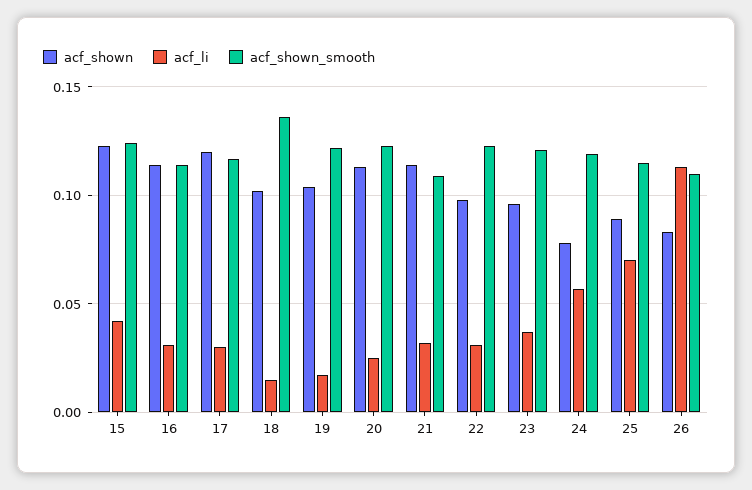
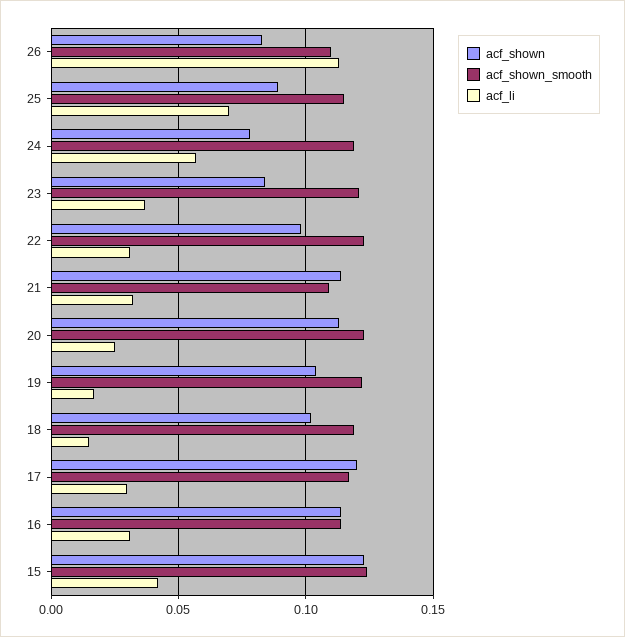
  {
    "acf_shown": {
      "15": 0.125,
      "16": 0.115,
      "17": 0.12,
      "18": 0.1,
      "19": 0.105,
      "20": 0.115,
      "21": 0.115,
      "22": 0.1,
-     "23": 0.095,
+     "23": 0.085,
      "24": 0.08,
      "25": 0.09,
      "26": 0.085
    },
    "acf_li": {
      "15": 0.04,
      "16": 0.03,
      "17": 0.03,
      "18": 0.015,
      "19": 0.015,
      "20": 0.025,
      "21": 0.03,
      "22": 0.03,
      "23": 0.035,
      "24": 0.055,
      "25": 0.07,
      "26": 0.115
    },
    "acf_shown_smooth": {
      "15": 0.125,
      "16": 0.115,
      "17": 0.115,
-     "18": 0.135,
+     "18": 0.12,
      "19": 0.12,
      "20": 0.125,
      "21": 0.11,
      "22": 0.125,
      "23": 0.12,
      "24": 0.12,
      "25": 0.115,
      "26": 0.11
    }
  }

